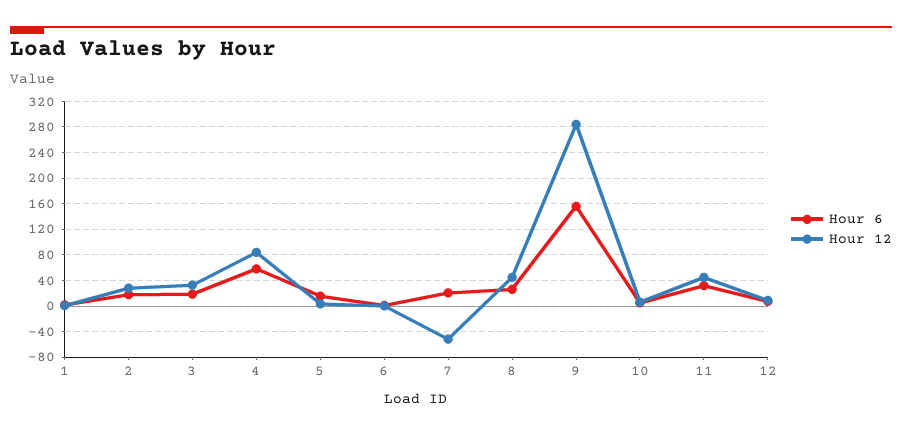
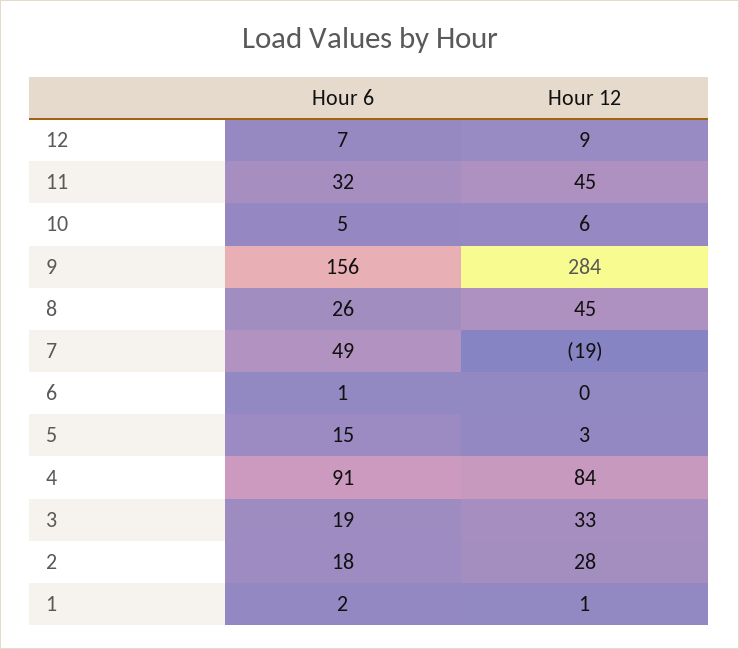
  {
    "Hour 6": {
      "1": 2,
      "2": 18,
      "3": 19,
-     "4": 60,
+     "4": 91,
      "5": 15,
      "6": 1,
-     "7": 20,
+     "7": 49,
      "8": 26,
      "9": 156,
      "10": 5,
      "11": 32,
      "12": 7
    },
    "Hour 12": {
      "1": 1,
      "2": 28,
      "3": 33,
      "4": 84,
      "5": 3,
      "6": 0,
-     "7": -50,
+     "7": -19,
      "8": 45,
      "9": 284,
      "10": 6,
      "11": 45,
      "12": 9
    }
  }

